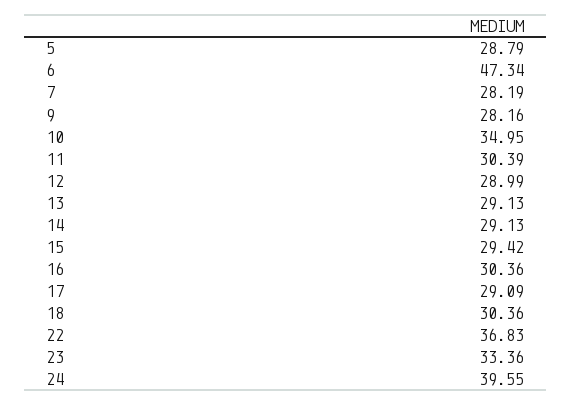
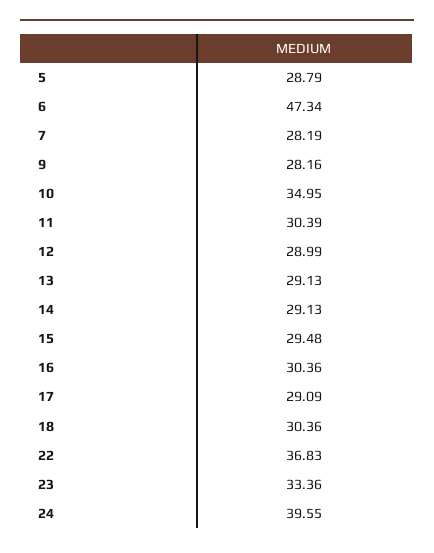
  {
    "5": 28.79,
    "6": 47.34,
    "7": 28.19,
    "9": 28.16,
    "10": 34.95,
    "11": 30.39,
    "12": 28.99,
    "13": 29.13,
    "14": 29.13,
-   "15": 29.42,
+   "15": 29.48,
    "16": 30.36,
    "17": 29.09,
    "18": 30.36,
    "22": 36.83,
    "23": 33.36,
    "24": 39.55
  }

